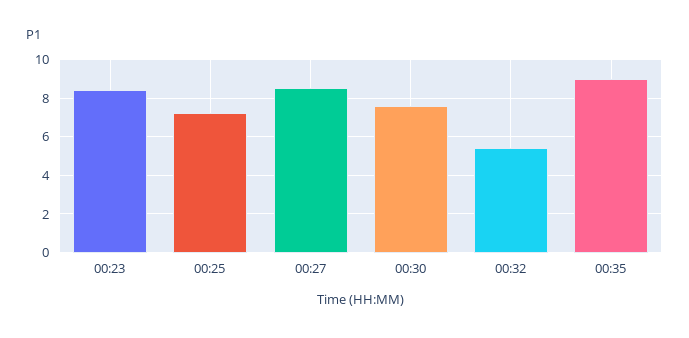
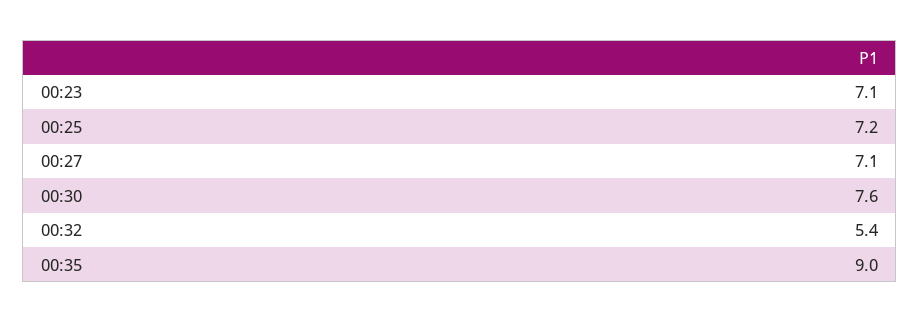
  {
-   "00:23": 8.5,
+   "00:23": 7.1,
    "00:25": 7.2,
-   "00:27": 8.5,
+   "00:27": 7.1,
    "00:30": 7.6,
    "00:32": 5.4,
    "00:35": 9
  }

